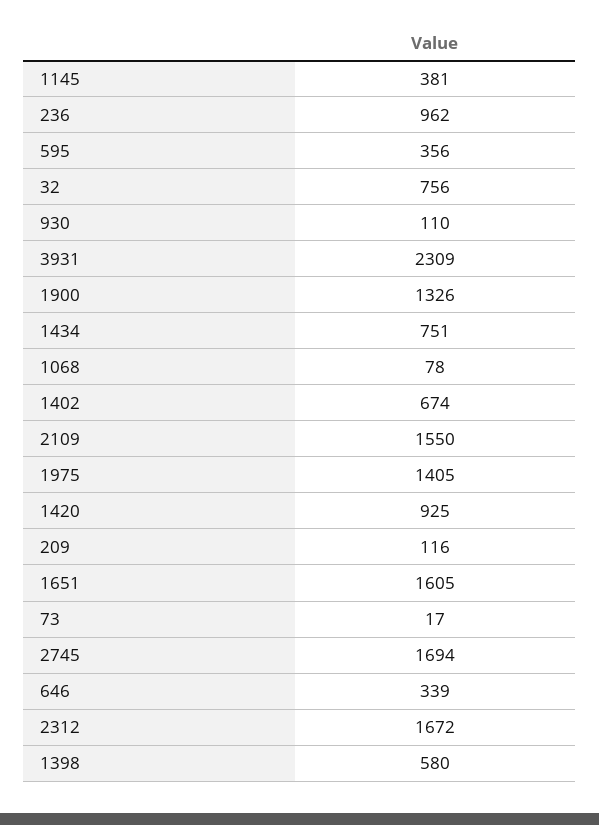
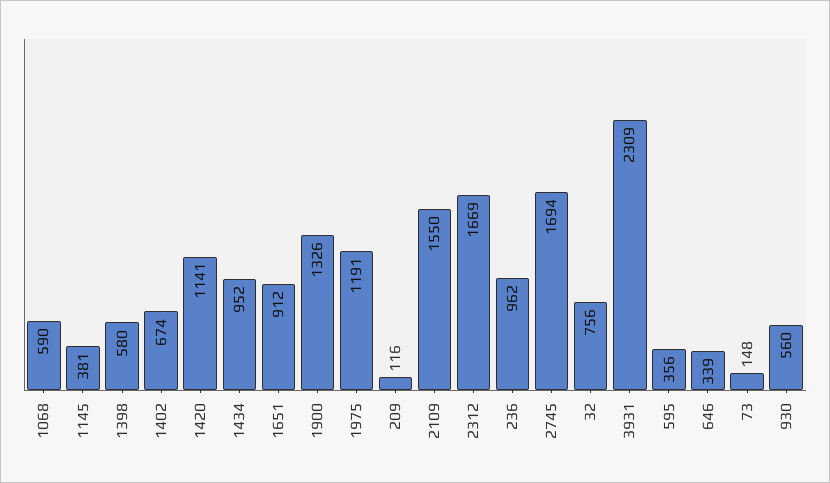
  {
    "1145": 381,
    "236": 962,
    "595": 356,
    "32": 756,
-   "930": 110,
+   "930": 560,
    "3931": 2309,
    "1900": 1326,
-   "1434": 751,
+   "1434": 952,
-   "1068": 78,
+   "1068": 590,
    "1402": 674,
    "2109": 1550,
-   "1975": 1405,
+   "1975": 1191,
-   "1420": 925,
+   "1420": 1141,
    "209": 116,
-   "1651": 1605,
+   "1651": 912,
-   "73": 17,
+   "73": 148,
    "2745": 1694,
    "646": 339,
-   "2312": 1672,
+   "2312": 1669,
    "1398": 580
  }

